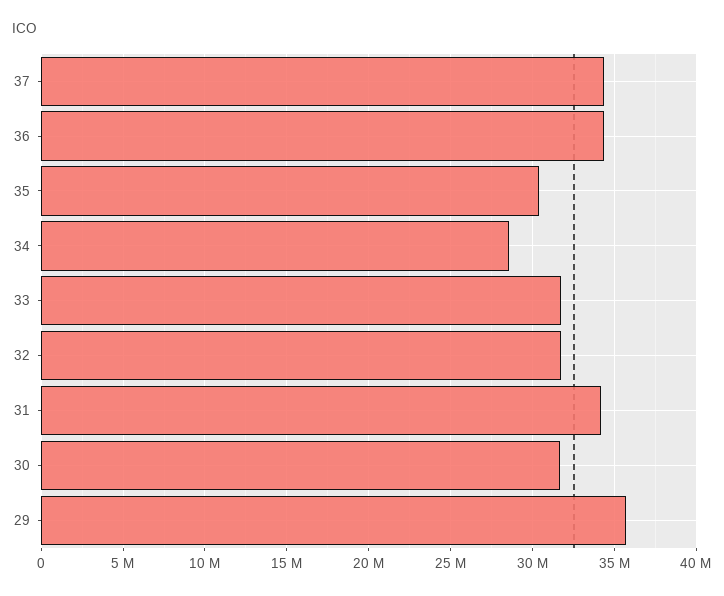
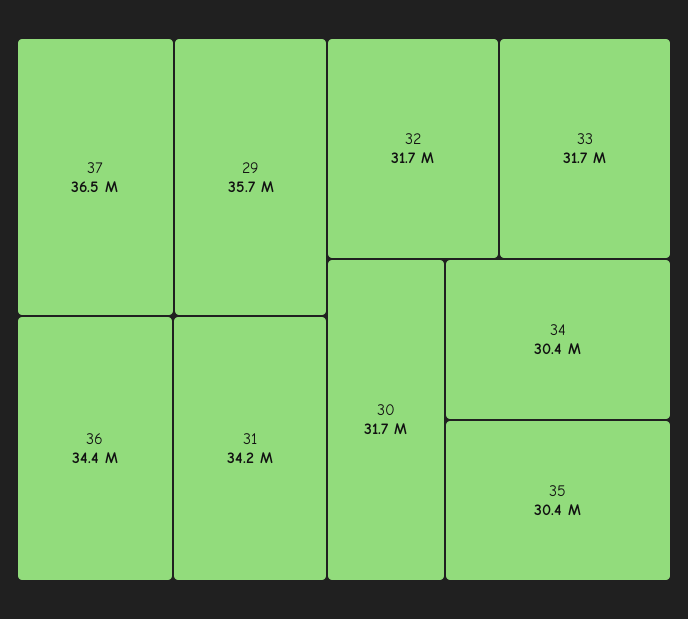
  {
-   "37": 34500000,
+   "37": 36500000,
    "36": 34400000,
    "35": 30400000,
-   "34": 28500000,
+   "34": 30400000,
    "33": 31700000,
    "32": 31700000,
    "31": 34200000,
    "30": 31700000,
    "29": 35700000
  }

